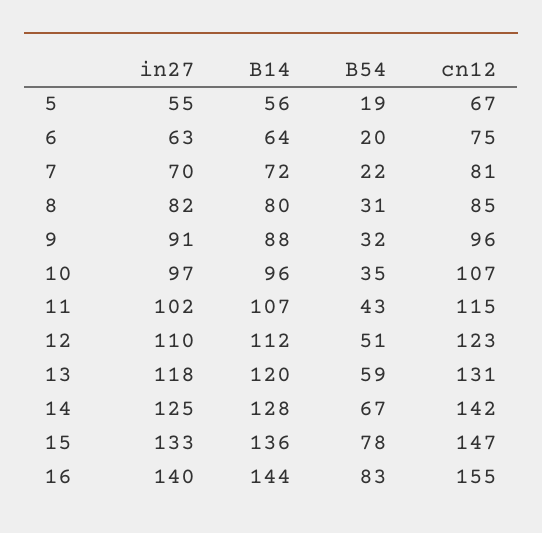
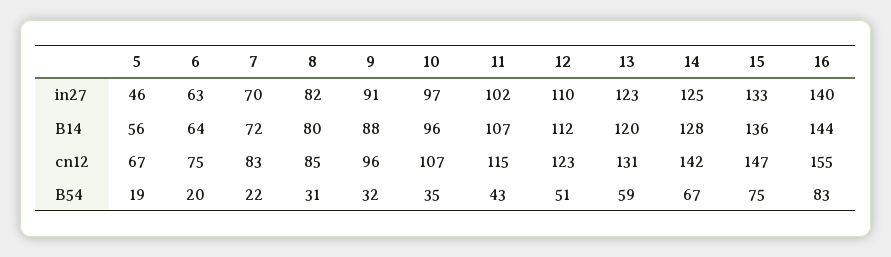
  {
    "in27": {
-     "5": 55,
+     "5": 46,
      "6": 63,
      "7": 70,
      "8": 82,
      "9": 91,
      "10": 97,
      "11": 102,
      "12": 110,
-     "13": 118,
+     "13": 123,
      "14": 125,
      "15": 133,
      "16": 140
    },
    "B14": {
      "5": 56,
      "6": 64,
      "7": 72,
      "8": 80,
      "9": 88,
      "10": 96,
      "11": 107,
      "12": 112,
      "13": 120,
      "14": 128,
      "15": 136,
      "16": 144
    },
    "B54": {
      "5": 19,
      "6": 20,
      "7": 22,
      "8": 31,
      "9": 32,
      "10": 35,
      "11": 43,
      "12": 51,
      "13": 59,
      "14": 67,
-     "15": 78,
+     "15": 75,
      "16": 83
    },
    "cn12": {
      "5": 67,
      "6": 75,
-     "7": 81,
+     "7": 83,
      "8": 85,
      "9": 96,
      "10": 107,
      "11": 115,
      "12": 123,
      "13": 131,
      "14": 142,
      "15": 147,
      "16": 155
    }
  }

